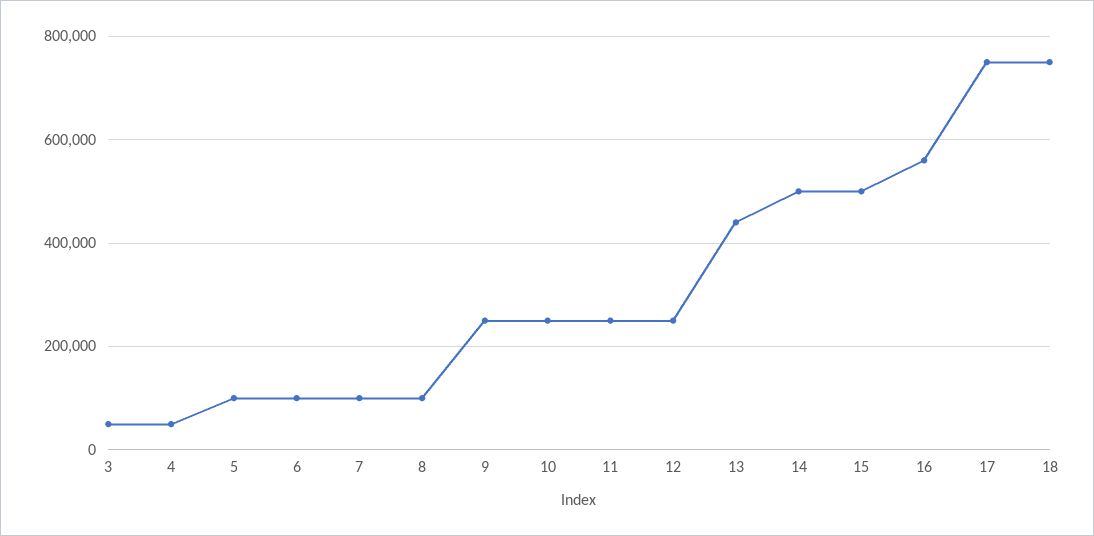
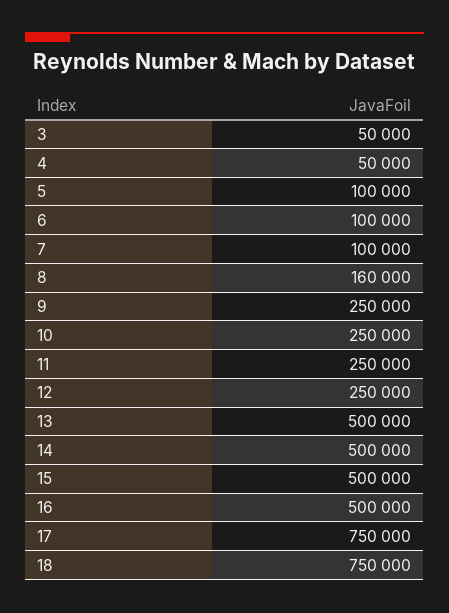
  {
    "3": 50000,
    "4": 50000,
    "5": 100000,
    "6": 100000,
    "7": 100000,
-   "8": 100000,
+   "8": 160000,
    "9": 250000,
    "10": 250000,
    "11": 250000,
    "12": 250000,
-   "13": 440000,
+   "13": 500000,
    "14": 500000,
    "15": 500000,
-   "16": 560000,
+   "16": 500000,
    "17": 750000,
    "18": 750000
  }

